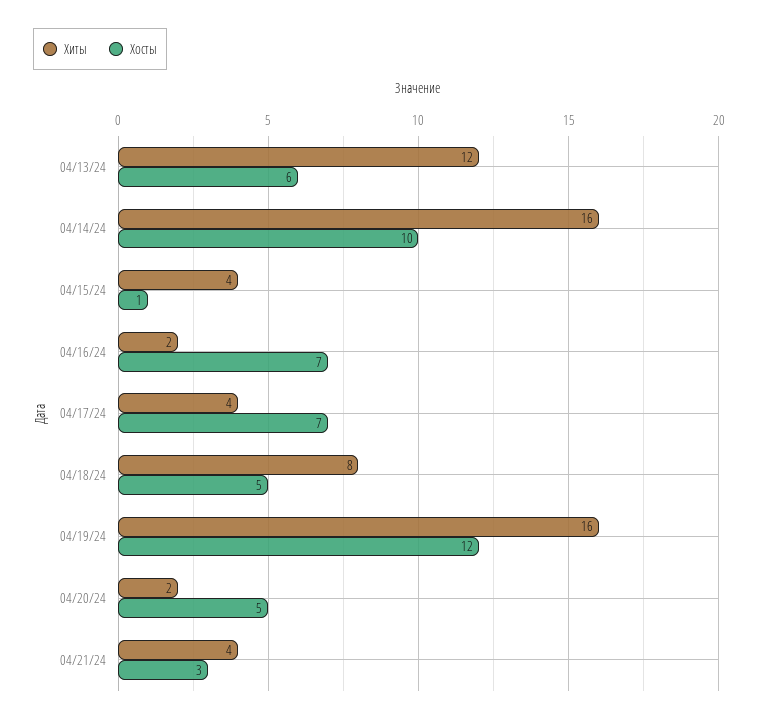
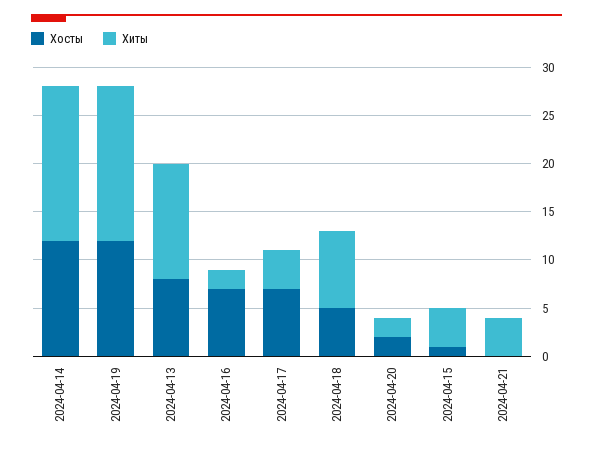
  {
    "Хиты": {
      "04/13/24": 12,
      "04/14/24": 16,
      "04/15/24": 4,
      "04/16/24": 2,
      "04/17/24": 4,
      "04/18/24": 8,
      "04/19/24": 16,
      "04/20/24": 2,
      "04/21/24": 4
    },
    "Хосты": {
-     "04/13/24": 6,
+     "04/13/24": 8,
-     "04/14/24": 10,
+     "04/14/24": 12,
      "04/15/24": 1,
      "04/16/24": 7,
      "04/17/24": 7,
      "04/18/24": 5,
      "04/19/24": 12,
-     "04/20/24": 5,
+     "04/20/24": 2,
-     "04/21/24": 3
+     "04/21/24": 0
    }
  }

